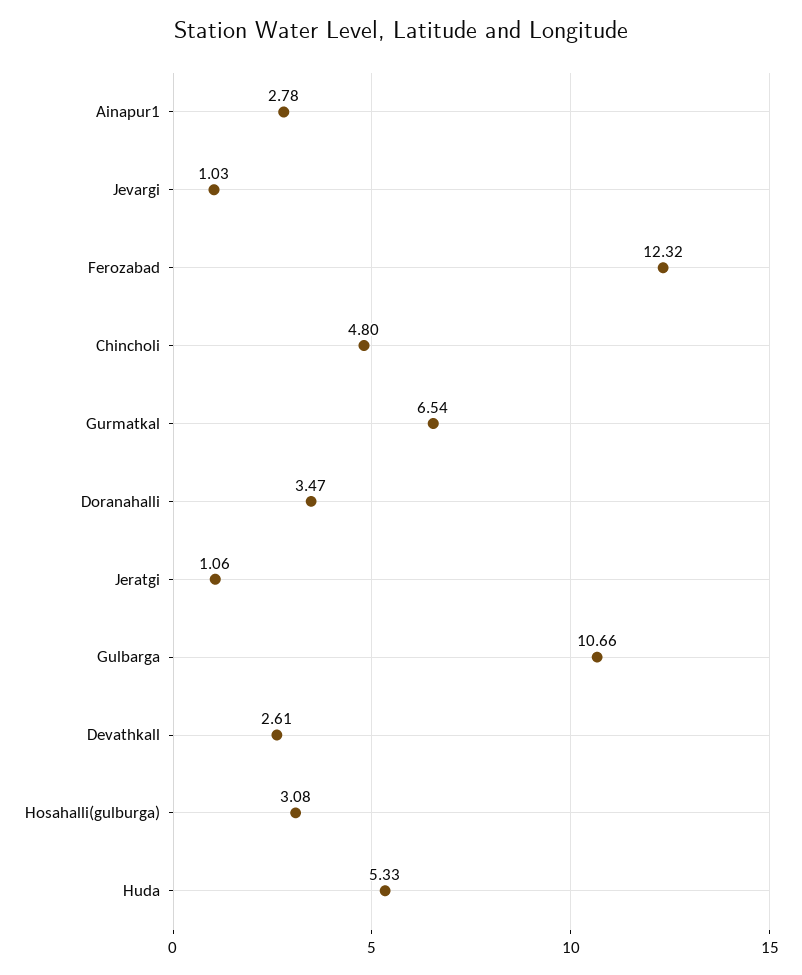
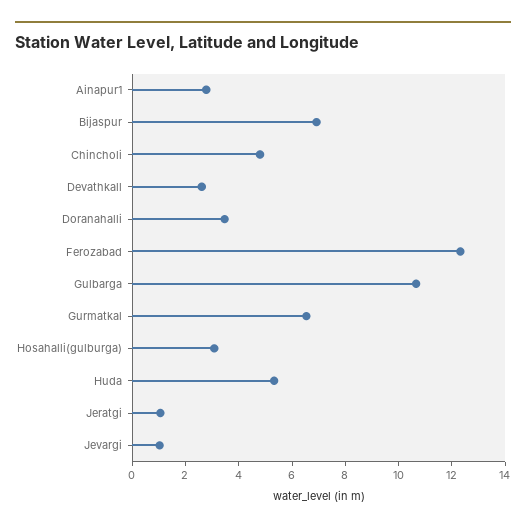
  {
    "Ainapur1": 2.78,
    "Jevargi": 1.03,
    "Ferozabad": 12.32,
    "Chincholi": 4.8,
    "Gurmatkal": 6.54,
    "Doranahalli": 3.47,
    "Jeratgi": 1.06,
    "Gulbarga": 10.66,
    "Devathkall": 2.61,
    "Hosahalli(gulburga)": 3.08,
-   "Huda": 5.33
+   "Huda": 5.33,
+   "Bijaspur": 7
  }

